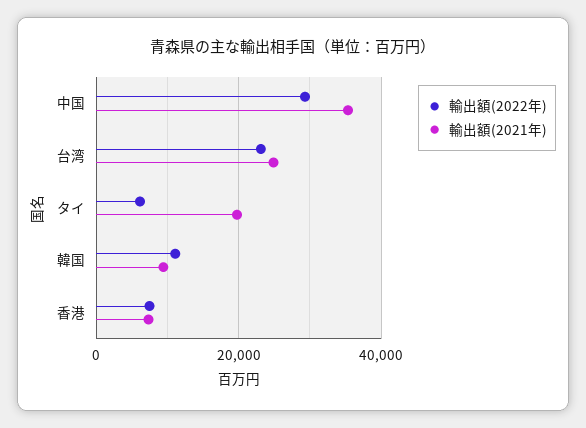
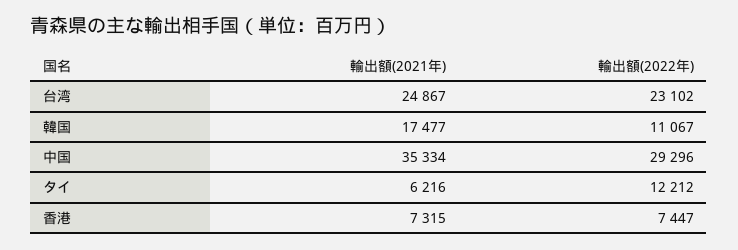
  {
    "輸出額(2022年)": {
      "中国": 29296,
      "台湾": 23102,
-     "タイ": 6000,
+     "タイ": 12212,
      "韓国": 11067,
      "香港": 7447
    },
    "輸出額(2021年)": {
      "中国": 35334,
      "台湾": 24867,
-     "タイ": 20000,
+     "タイ": 6216,
-     "韓国": 10000,
+     "韓国": 17477,
      "香港": 7315
    }
  }

